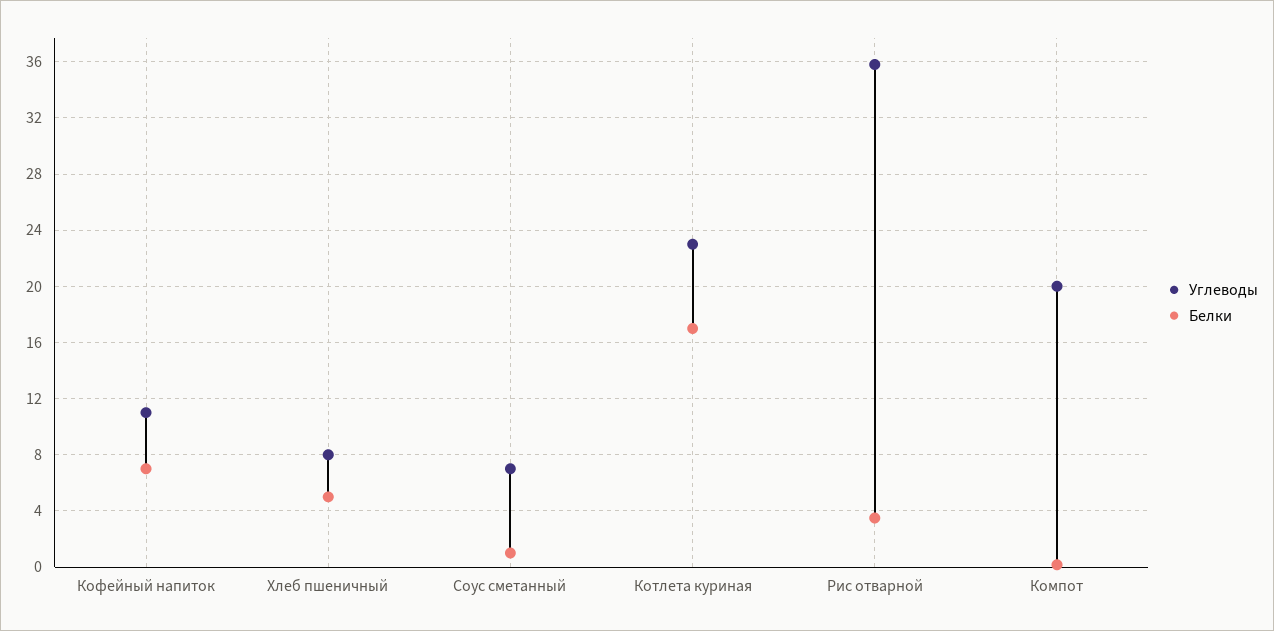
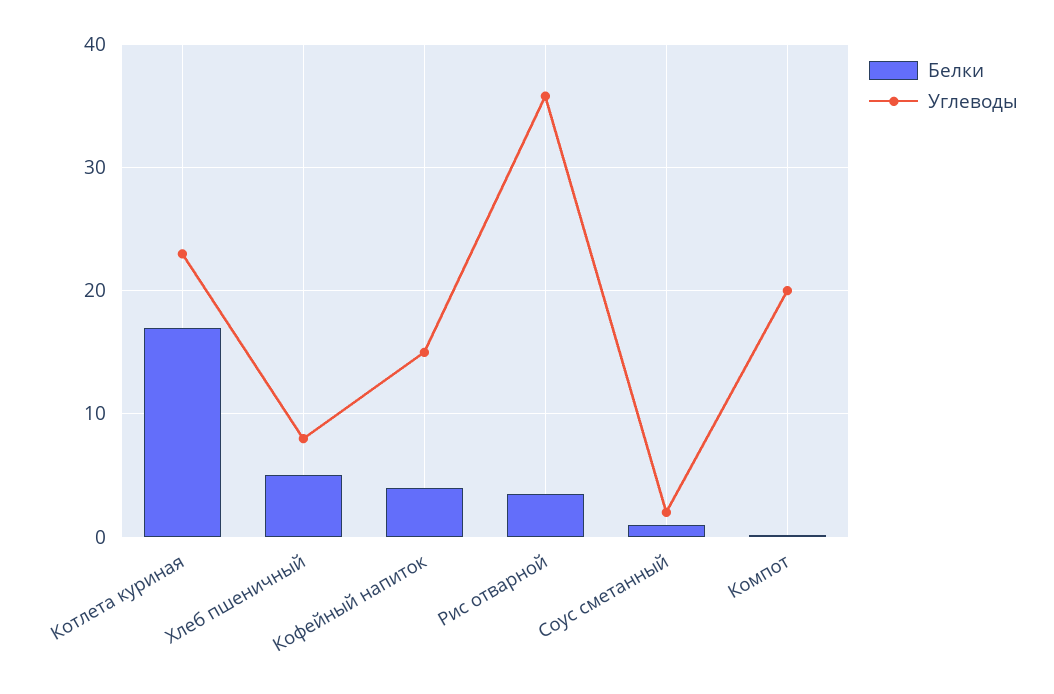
  {
    "Углеводы": {
-     "Кофейный напиток": 11,
+     "Кофейный напиток": 15,
      "Хлеб пшеничный": 8,
-     "Соус сметанный": 7,
+     "Соус сметанный": 2,
      "Котлета куриная": 23,
      "Рис отварной": 36,
      "Компот": 20
    },
    "Белки": {
-     "Кофейный напиток": 7,
+     "Кофейный напиток": 4,
      "Хлеб пшеничный": 5,
      "Соус сметанный": 1,
      "Котлета куриная": 17,
      "Рис отварной": 3.5,
      "Компот": 0
    }
  }

